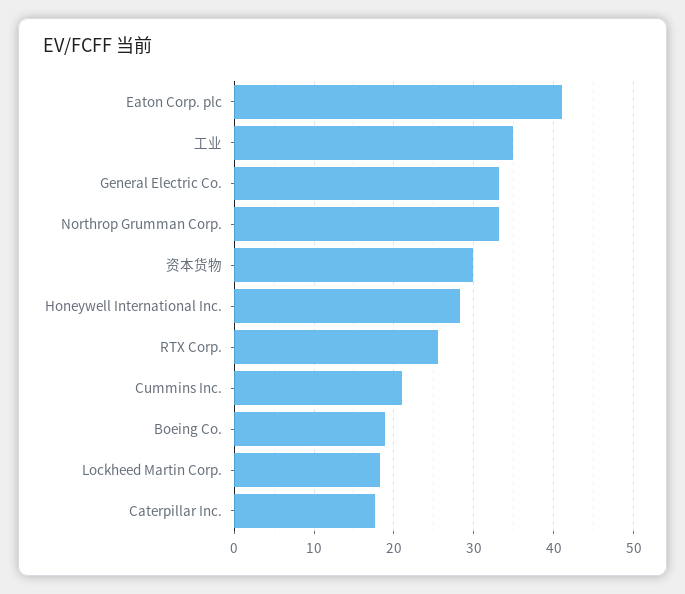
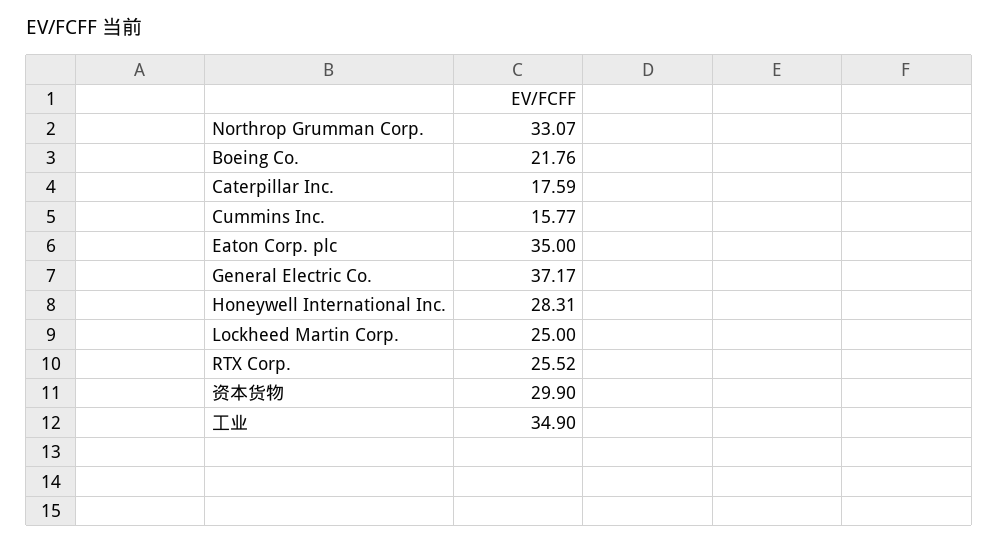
  {
-   "Eaton Corp. plc": 41,
+   "Eaton Corp. plc": 35,
    "工业": 34.9,
-   "General Electric Co.": 33,
+   "General Electric Co.": 37.17,
    "Northrop Grumman Corp.": 33.07,
    "资本货物": 29.9,
    "Honeywell International Inc.": 28.31,
    "RTX Corp.": 25.52,
-   "Cummins Inc.": 21,
+   "Cummins Inc.": 15.77,
-   "Boeing Co.": 19,
+   "Boeing Co.": 21.76,
-   "Lockheed Martin Corp.": 18,
+   "Lockheed Martin Corp.": 25,
    "Caterpillar Inc.": 17.59
  }

